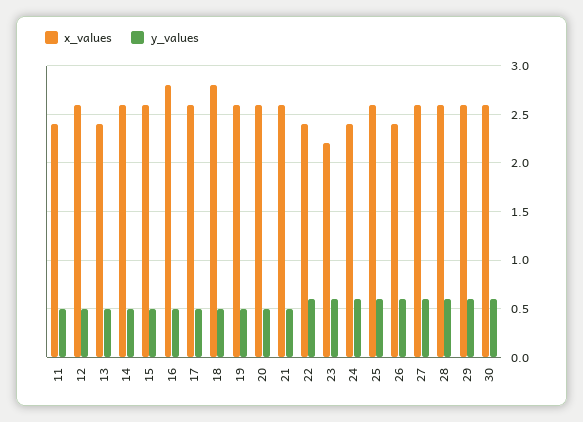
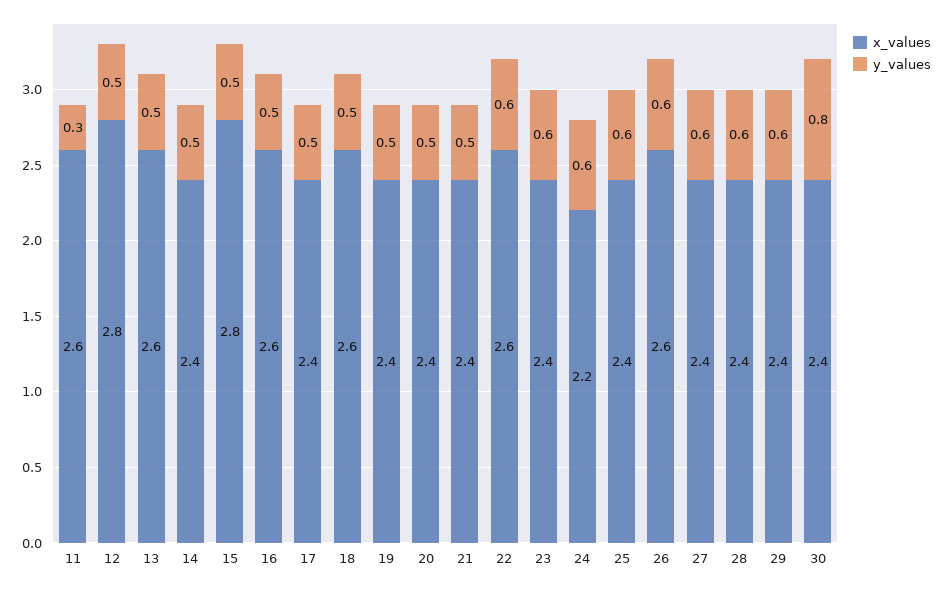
  {
    "x_values": {
-     "11": 2.4,
+     "11": 2.6,
-     "12": 2.6,
+     "12": 2.8,
-     "13": 2.4,
+     "13": 2.6,
-     "14": 2.6,
+     "14": 2.4,
-     "15": 2.6,
+     "15": 2.8,
-     "16": 2.8,
+     "16": 2.6,
-     "17": 2.6,
+     "17": 2.4,
-     "18": 2.8,
+     "18": 2.6,
-     "19": 2.6,
+     "19": 2.4,
-     "20": 2.6,
+     "20": 2.4,
-     "21": 2.6,
+     "21": 2.4,
-     "22": 2.4,
+     "22": 2.6,
-     "23": 2.2,
+     "23": 2.4,
-     "24": 2.4,
+     "24": 2.2,
-     "25": 2.6,
+     "25": 2.4,
-     "26": 2.4,
+     "26": 2.6,
-     "27": 2.6,
+     "27": 2.4,
-     "28": 2.6,
+     "28": 2.4,
-     "29": 2.6,
+     "29": 2.4,
-     "30": 2.6
+     "30": 2.4
    },
    "y_values": {
-     "11": 0.5,
+     "11": 0.3,
      "12": 0.5,
      "13": 0.5,
      "14": 0.5,
      "15": 0.5,
      "16": 0.5,
      "17": 0.5,
      "18": 0.5,
      "19": 0.5,
      "20": 0.5,
      "21": 0.5,
      "22": 0.6,
      "23": 0.6,
      "24": 0.6,
      "25": 0.6,
      "26": 0.6,
      "27": 0.6,
      "28": 0.6,
      "29": 0.6,
-     "30": 0.6
+     "30": 0.8
    }
  }

